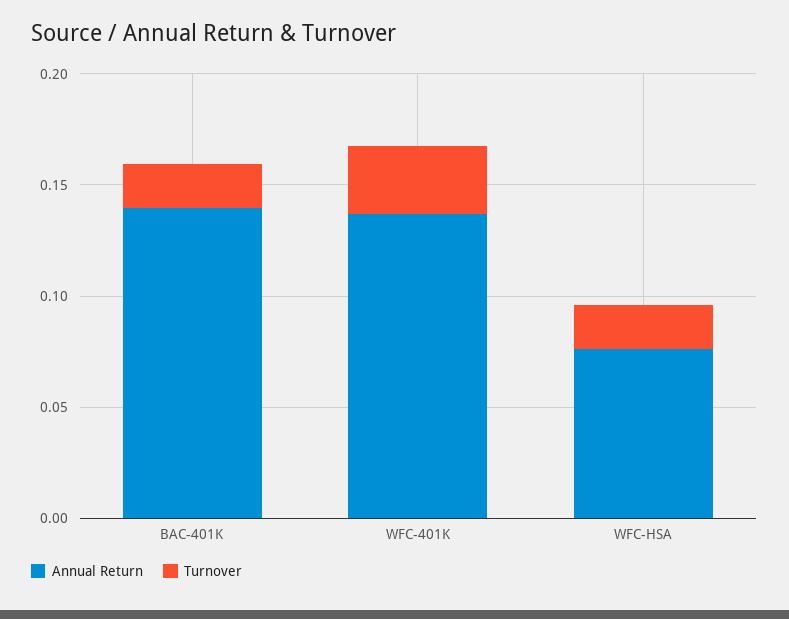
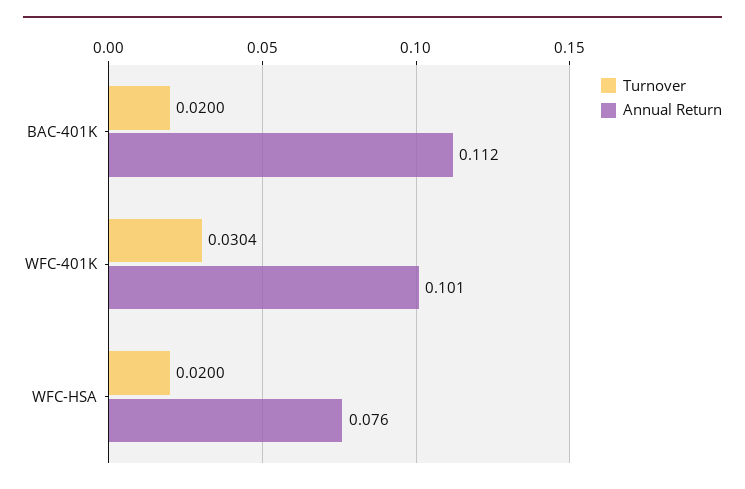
  {
    "Annual Return": {
-     "BAC-401K": 0.14,
+     "BAC-401K": 0.112,
-     "WFC-401K": 0.14,
+     "WFC-401K": 0.101,
      "WFC-HSA": 0.076
    },
    "Turnover": {
      "BAC-401K": 0.02,
      "WFC-401K": 0.0304,
      "WFC-HSA": 0.02
    }
  }

